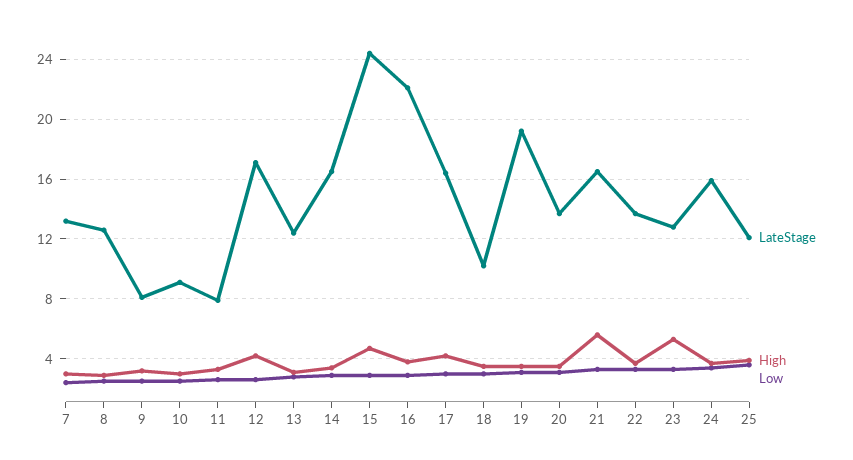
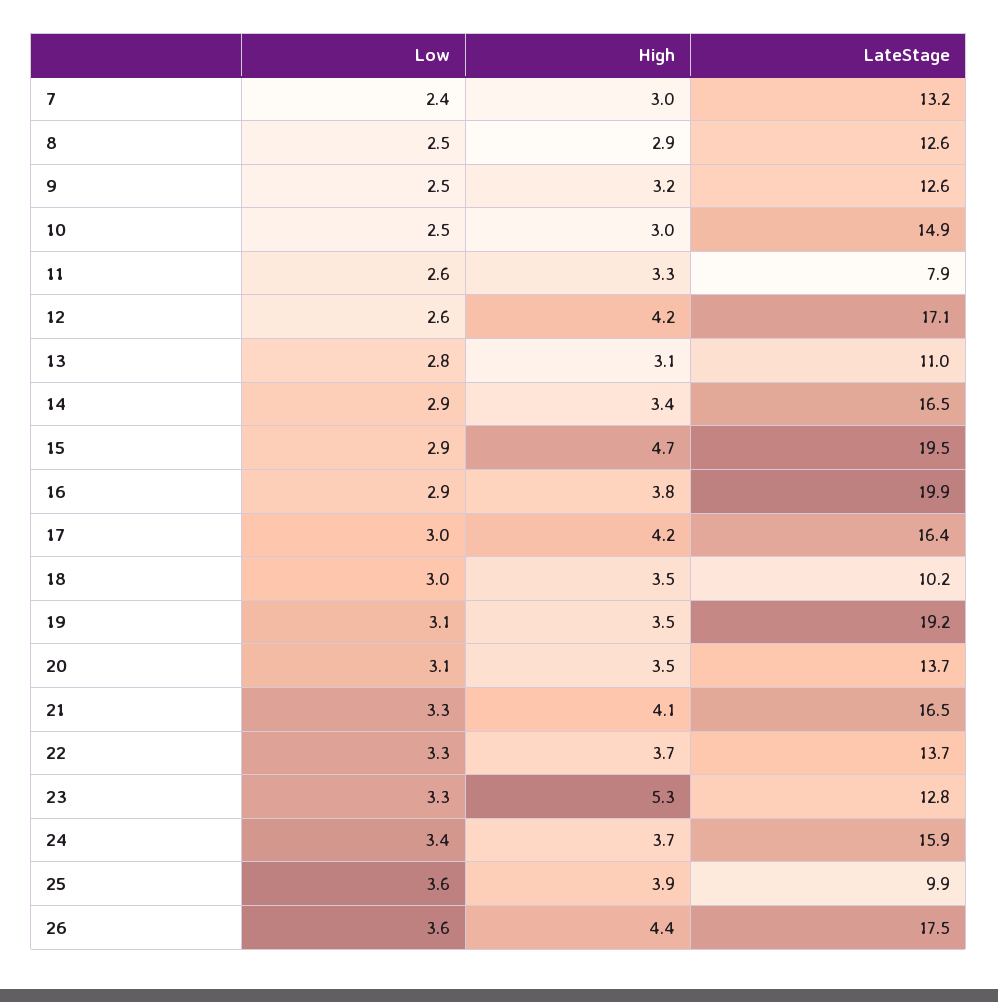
  {
    "LateStage": {
      "7": 13.2,
      "8": 12.6,
-     "9": 8,
+     "9": 12.6,
-     "10": 9,
+     "10": 14.9,
      "11": 7.9,
      "12": 17.1,
-     "13": 12.5,
+     "13": 11,
      "14": 16.5,
-     "15": 24.5,
+     "15": 19.5,
-     "16": 22,
+     "16": 19.9,
      "17": 16.4,
      "18": 10.2,
      "19": 19.2,
      "20": 13.7,
      "21": 16.5,
      "22": 13.7,
      "23": 12.8,
      "24": 15.9,
-     "25": 12
+     "25": 9.9,
+     "26": 17.5
    },
    "High": {
      "7": 3,
      "8": 2.9,
      "9": 3.2,
      "10": 3,
      "11": 3.3,
      "12": 4.2,
      "13": 3.1,
      "14": 3.4,
      "15": 4.7,
      "16": 3.8,
      "17": 4.2,
      "18": 3.5,
      "19": 3.5,
      "20": 3.5,
-     "21": 5.5,
+     "21": 4.1,
      "22": 3.7,
      "23": 5.3,
      "24": 3.7,
-     "25": 3.9
+     "25": 3.9,
+     "26": 4.4
    },
    "Low": {
      "7": 2.4,
      "8": 2.5,
      "9": 2.5,
      "10": 2.5,
      "11": 2.6,
      "12": 2.6,
      "13": 2.8,
      "14": 2.9,
      "15": 2.9,
      "16": 2.9,
      "17": 3,
      "18": 3,
      "19": 3.1,
      "20": 3.1,
      "21": 3.3,
      "22": 3.3,
      "23": 3.3,
      "24": 3.4,
-     "25": 3.6
+     "25": 3.6,
+     "26": 3.6
    }
  }

